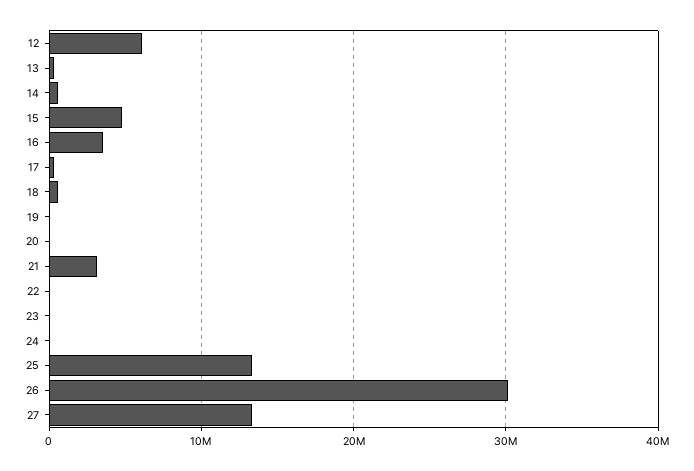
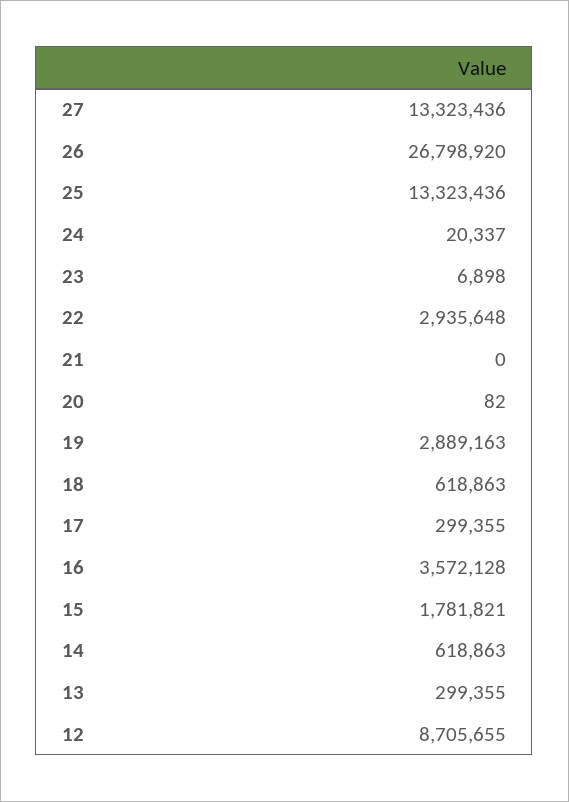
  {
-   "12": 6000000,
+   "12": 8705655,
    "13": 299355,
    "14": 618863,
-   "15": 5000000,
+   "15": 1781821,
    "16": 3572128,
    "17": 299355,
    "18": 618863,
-   "19": 0,
+   "19": 2889163,
    "20": 82,
-   "21": 3000000,
+   "21": 0,
-   "22": 0,
+   "22": 2935648,
    "23": 6898,
    "24": 20337,
    "25": 13323436,
-   "26": 30000000,
+   "26": 26798920,
    "27": 13323436
  }

